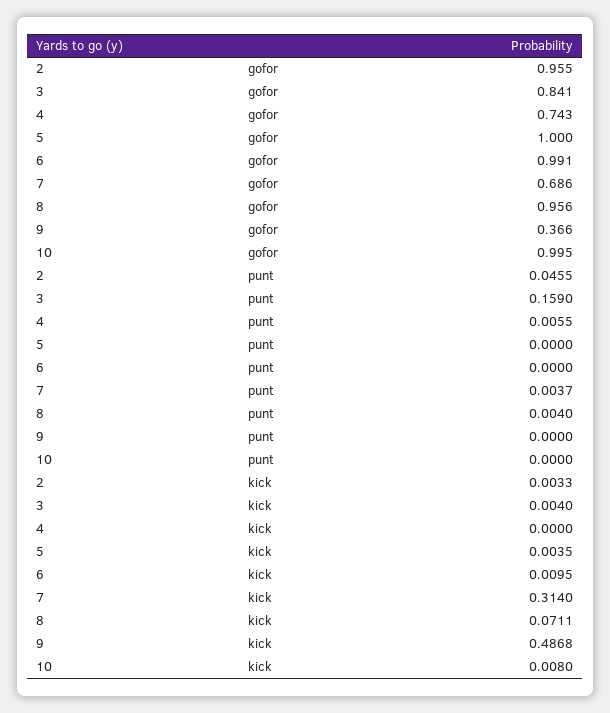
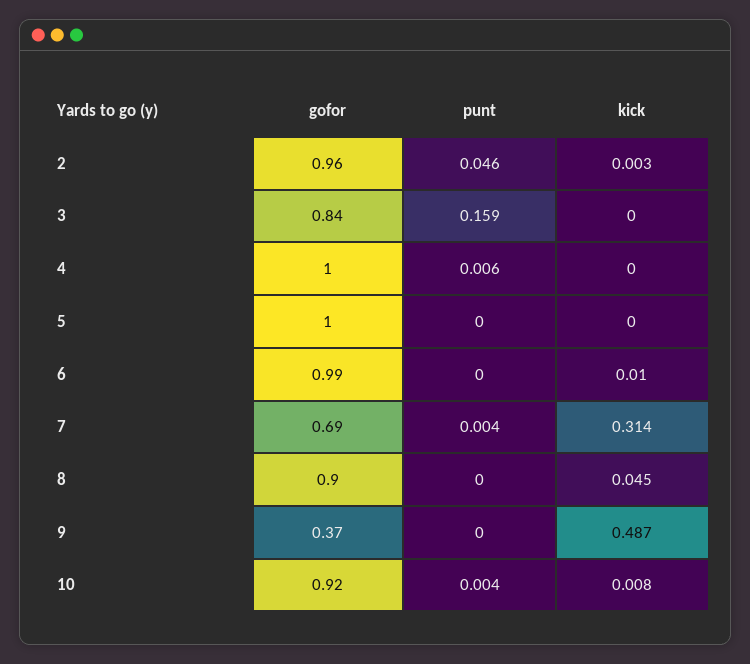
  {
    "2": {
      "gofor": 0.955,
      "punt": 0.0455,
      "kick": 0.0033
    },
    "3": {
      "gofor": 0.841,
      "punt": 0.159,
-     "kick": 0.004
+     "kick": 0
    },
    "4": {
-     "gofor": 0.743,
+     "gofor": 1,
      "punt": 0.0055,
      "kick": 0
    },
    "5": {
      "gofor": 1,
      "punt": 0,
-     "kick": 0.0035
+     "kick": 0
    },
    "6": {
      "gofor": 0.991,
      "punt": 0,
      "kick": 0.0095
    },
    "7": {
      "gofor": 0.686,
      "punt": 0.0037,
      "kick": 0.314
    },
    "8": {
-     "gofor": 0.956,
+     "gofor": 0.9,
-     "punt": 0.004,
+     "punt": 0,
-     "kick": 0.0711
+     "kick": 0.045
    },
    "9": {
      "gofor": 0.366,
      "punt": 0,
      "kick": 0.4868
    },
    "10": {
-     "gofor": 0.995,
+     "gofor": 0.92,
-     "punt": 0,
+     "punt": 0.004,
      "kick": 0.008
    }
  }

